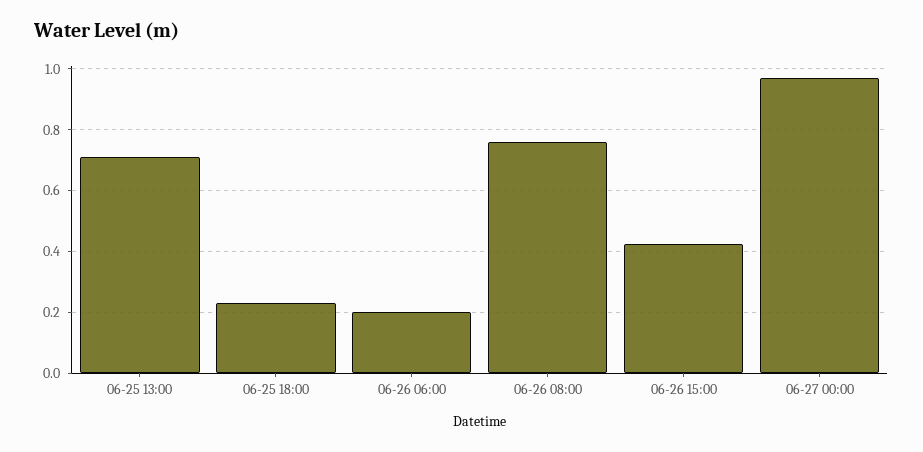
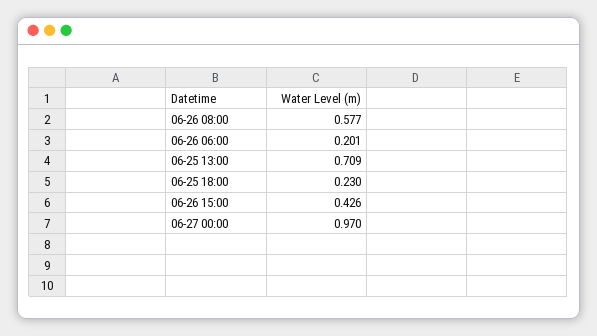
  {
    "06-25 13:00": 0.709,
    "06-25 18:00": 0.23,
    "06-26 06:00": 0.201,
-   "06-26 08:00": 0.76,
+   "06-26 08:00": 0.577,
    "06-26 15:00": 0.426,
    "06-27 00:00": 0.97
  }

